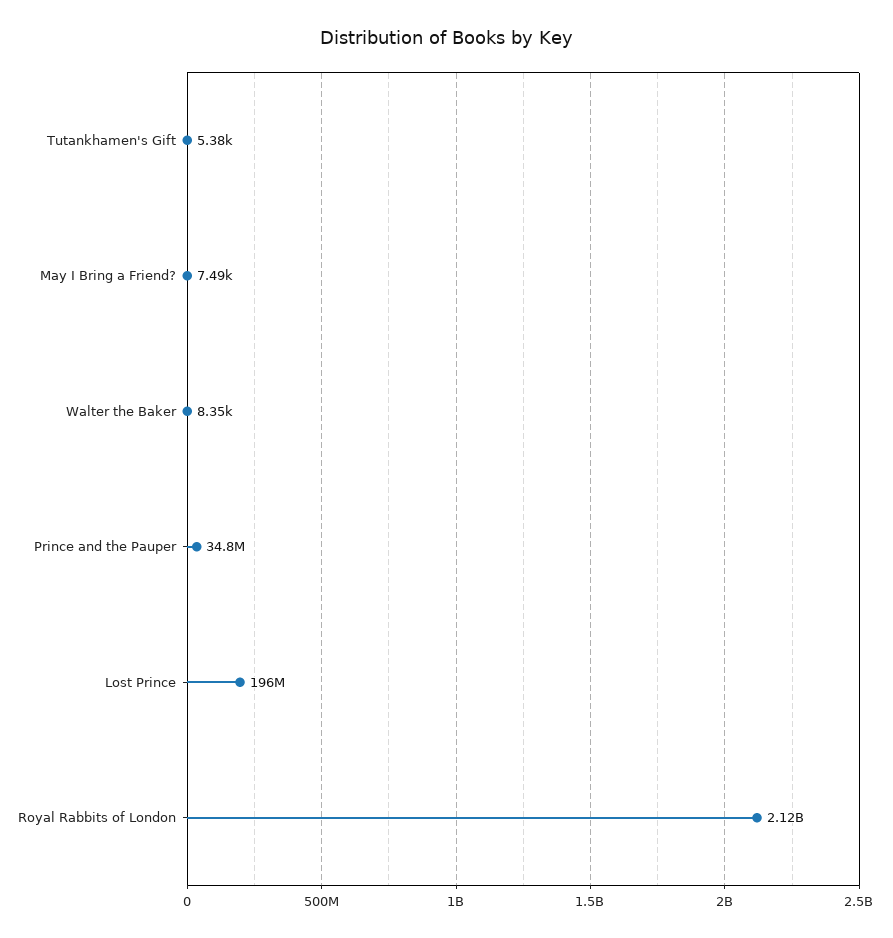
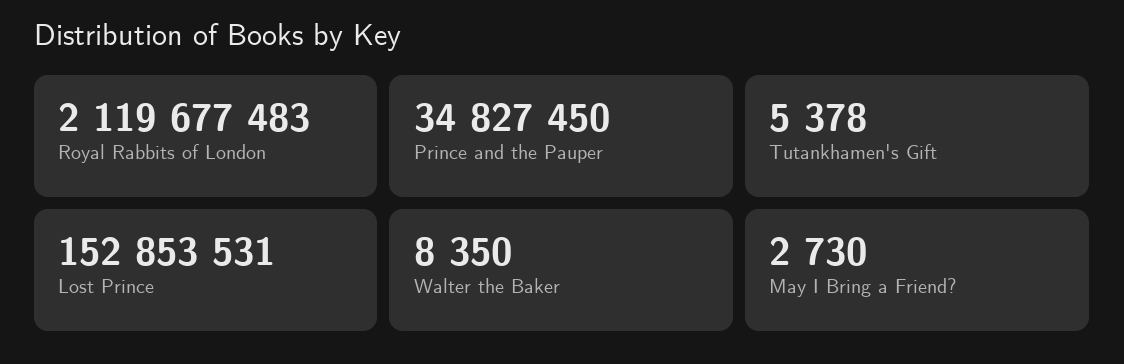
  {
    "Tutankhamen's Gift": 5378,
-   "May I Bring a Friend?": 7490,
+   "May I Bring a Friend?": 2730,
    "Walter the Baker": 8350,
    "Prince and the Pauper": 34827450,
-   "Lost Prince": 196000000,
+   "Lost Prince": 152853531,
    "Royal Rabbits of London": 2119677483
  }

